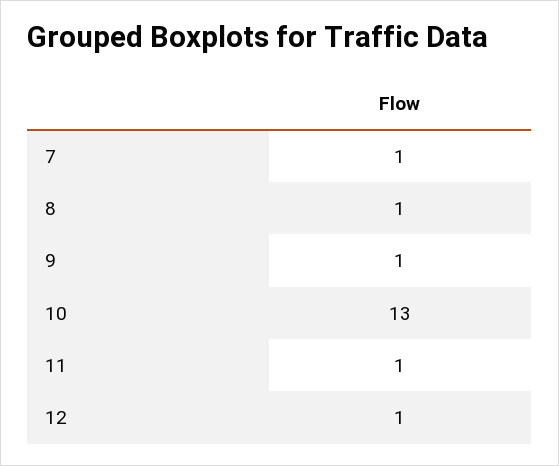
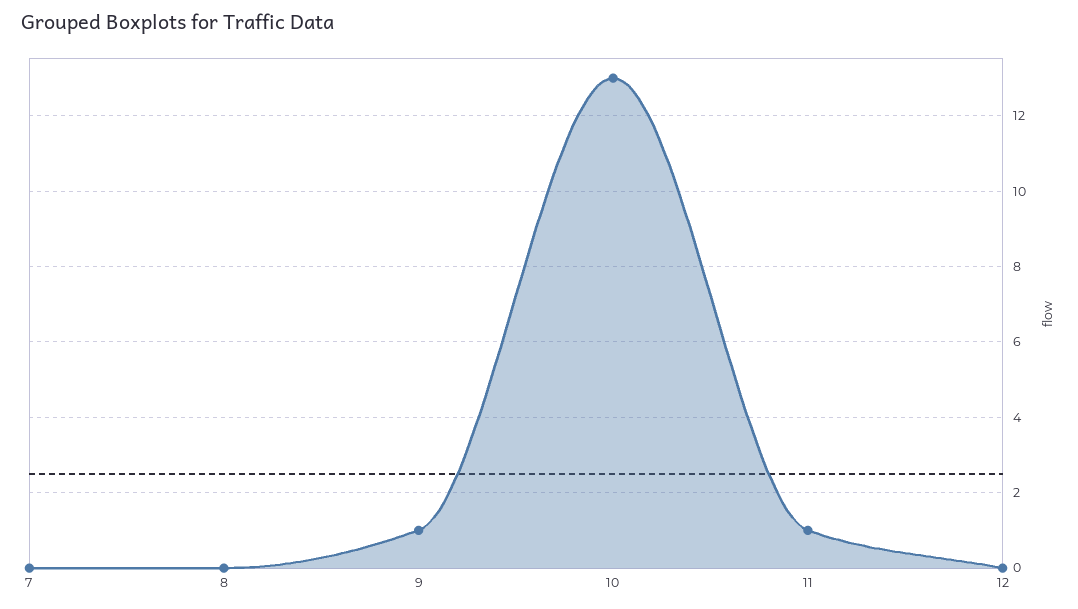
  {
-   "7": 1,
+   "7": 0,
-   "8": 1,
+   "8": 0,
    "9": 1,
    "10": 13,
    "11": 1,
-   "12": 1
+   "12": 0
  }

